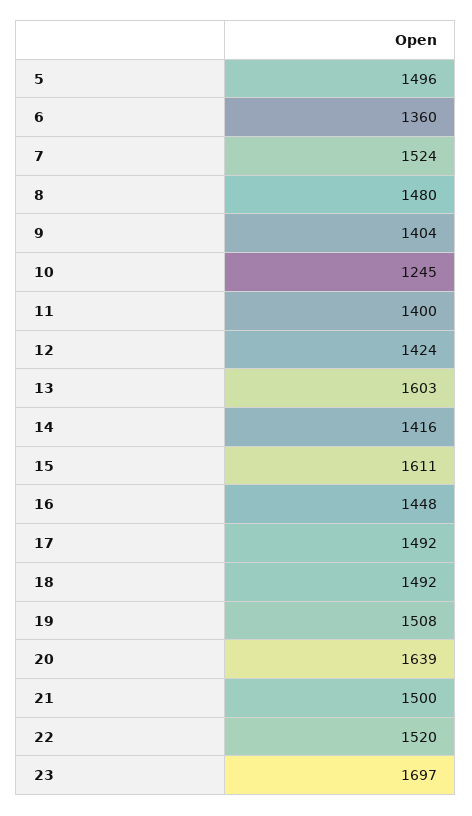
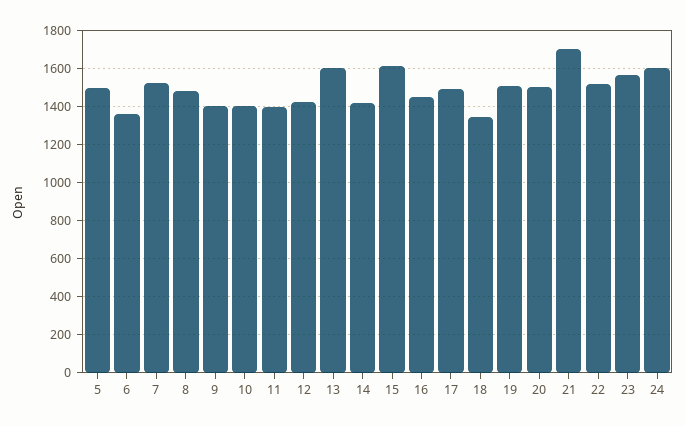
  {
    "5": 1496,
    "6": 1360,
    "7": 1524,
    "8": 1480,
    "9": 1404,
-   "10": 1245,
+   "10": 1400,
    "11": 1400,
    "12": 1424,
    "13": 1603,
    "14": 1416,
    "15": 1611,
    "16": 1448,
    "17": 1492,
-   "18": 1492,
+   "18": 1350,
    "19": 1508,
-   "20": 1639,
+   "20": 1500,
-   "21": 1500,
+   "21": 1700,
    "22": 1520,
-   "23": 1697
+   "23": 1550,
+   "24": 1600
  }

